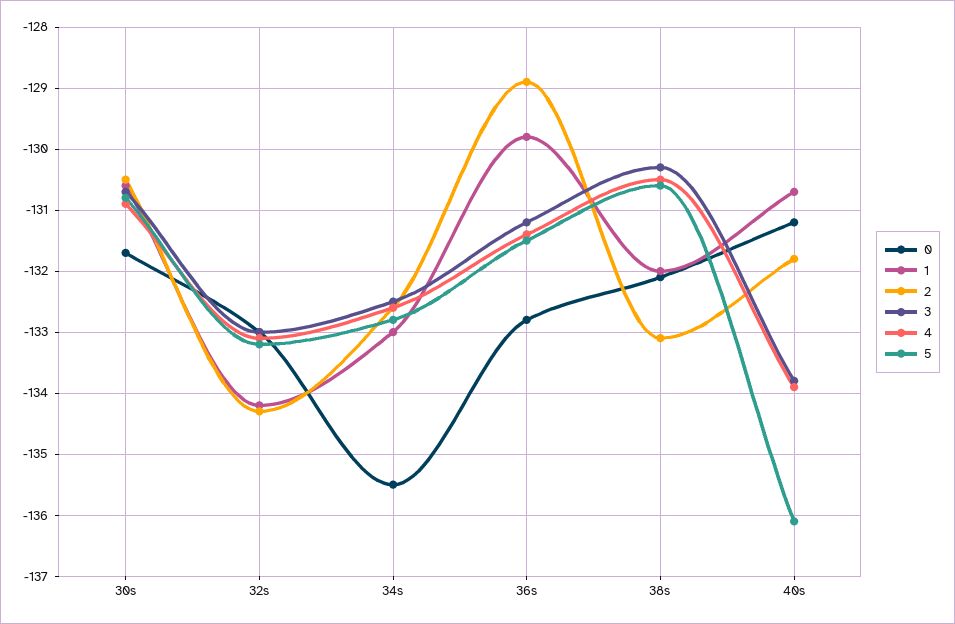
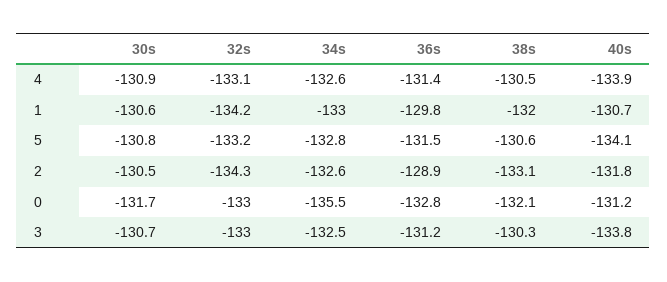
  {
    "0": {
      "30s": -131.7,
      "32s": -133,
      "34s": -135.5,
      "36s": -132.8,
      "38s": -132.1,
      "40s": -131.2
    },
    "1": {
      "30s": -130.6,
      "32s": -134.2,
      "34s": -133,
      "36s": -129.8,
      "38s": -132,
      "40s": -130.7
    },
    "2": {
      "30s": -130.5,
      "32s": -134.3,
      "34s": -132.6,
      "36s": -128.9,
      "38s": -133.1,
      "40s": -131.8
    },
    "3": {
      "30s": -130.7,
      "32s": -133,
      "34s": -132.5,
      "36s": -131.2,
      "38s": -130.3,
      "40s": -133.8
    },
    "4": {
      "30s": -130.9,
      "32s": -133.1,
      "34s": -132.6,
      "36s": -131.4,
      "38s": -130.5,
      "40s": -133.9
    },
    "5": {
      "30s": -130.8,
      "32s": -133.2,
      "34s": -132.8,
      "36s": -131.5,
      "38s": -130.6,
-     "40s": -136.1
+     "40s": -134.1
    }
  }

